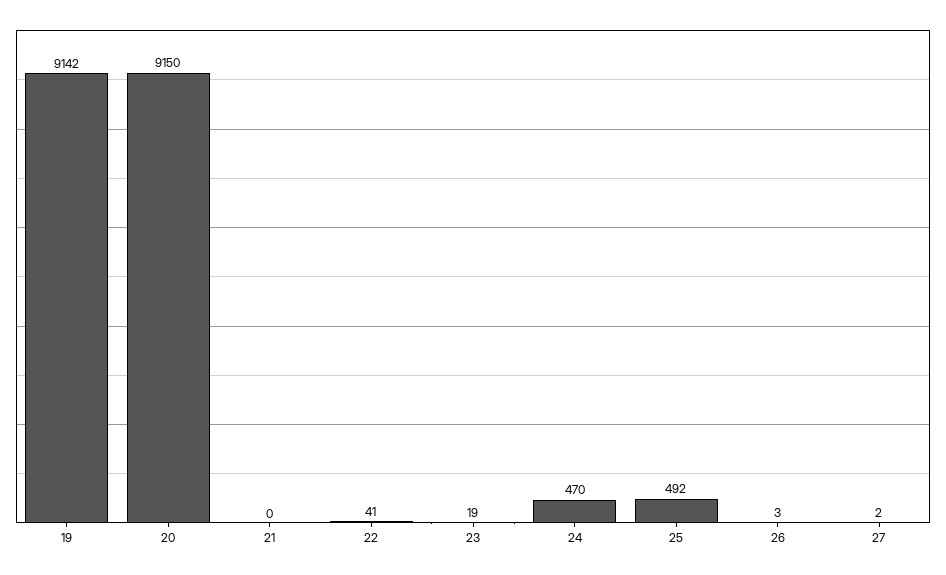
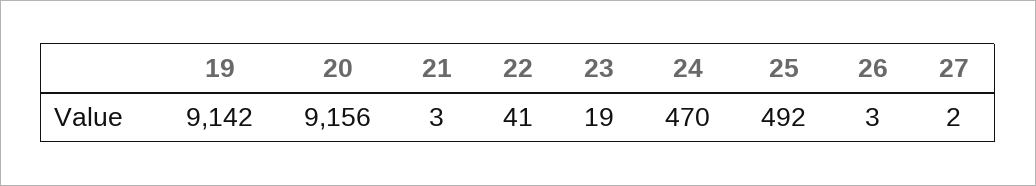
  {
    "19": 9142,
-   "20": 9150,
+   "20": 9156,
-   "21": 0,
+   "21": 3,
    "22": 41,
    "23": 19,
    "24": 470,
    "25": 492,
    "26": 3,
    "27": 2
  }

